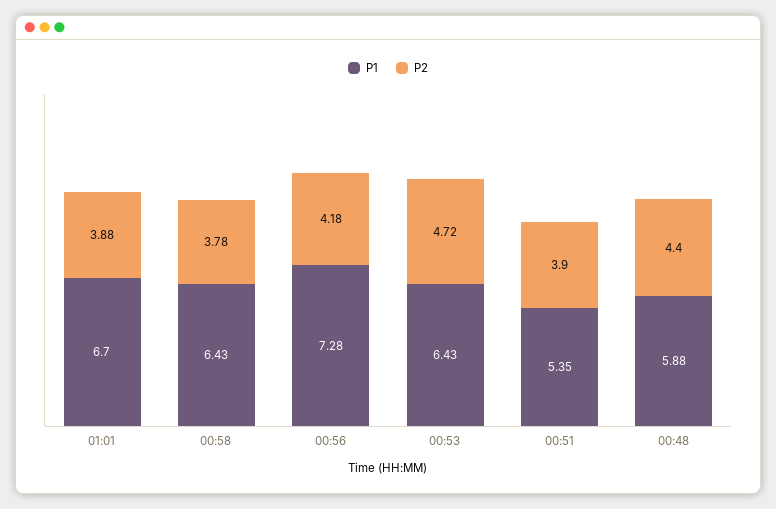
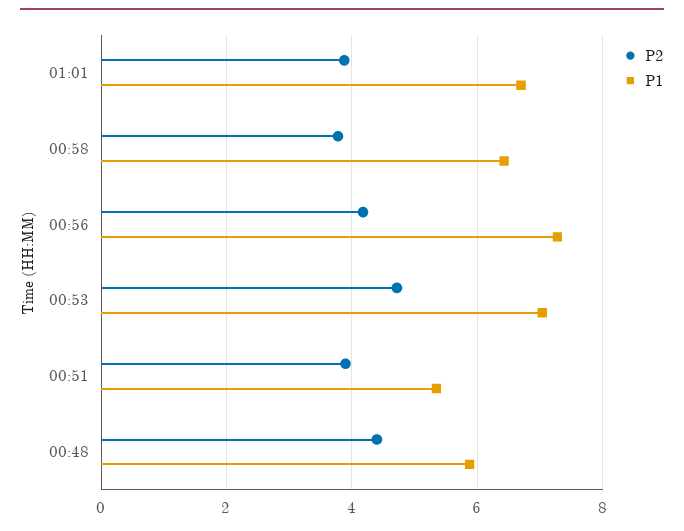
  {
    "P1": {
      "01:01": 6.7,
      "00:58": 6.43,
      "00:56": 7.28,
-     "00:53": 6.43,
+     "00:53": 7,
      "00:51": 5.35,
      "00:48": 5.88
    },
    "P2": {
      "01:01": 3.88,
      "00:58": 3.78,
      "00:56": 4.18,
      "00:53": 4.72,
      "00:51": 3.9,
      "00:48": 4.4
    }
  }

